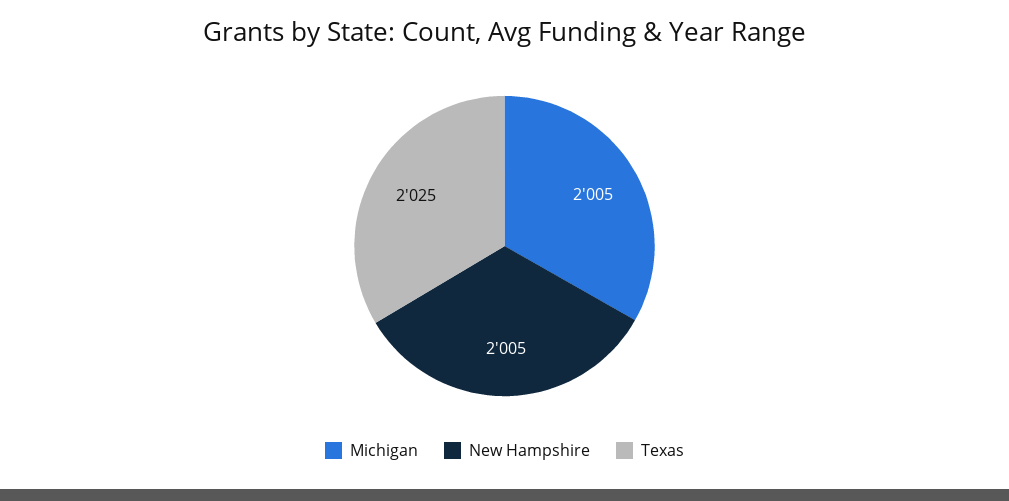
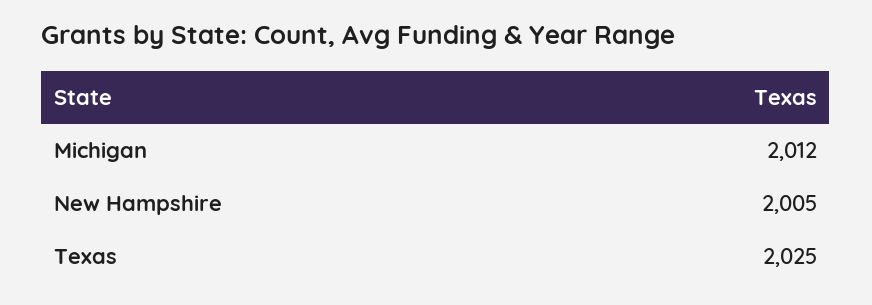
  {
-   "Michigan": 2005,
+   "Michigan": 2012,
    "New Hampshire": 2005,
    "Texas": 2025
  }

